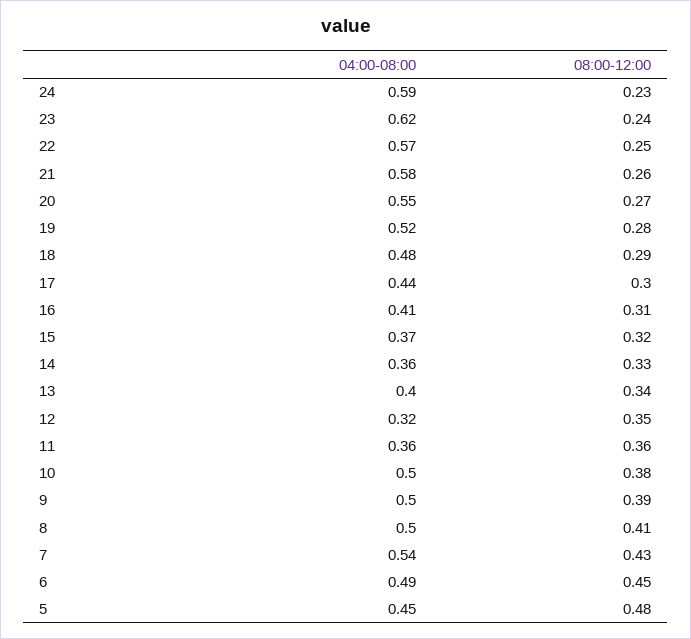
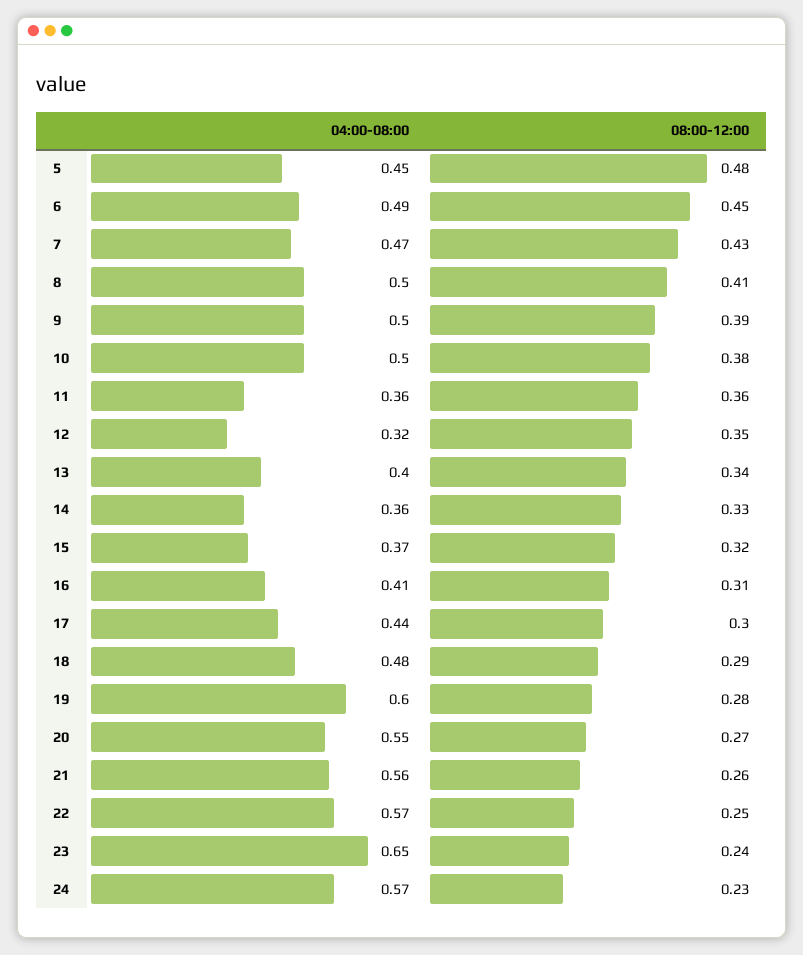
  {
    "04:00-08:00": {
-     "24": 0.59,
+     "24": 0.57,
-     "23": 0.62,
+     "23": 0.65,
      "22": 0.57,
-     "21": 0.58,
+     "21": 0.56,
      "20": 0.55,
-     "19": 0.52,
+     "19": 0.6,
      "18": 0.48,
      "17": 0.44,
      "16": 0.41,
      "15": 0.37,
      "14": 0.36,
      "13": 0.4,
      "12": 0.32,
      "11": 0.36,
      "10": 0.5,
      "9": 0.5,
      "8": 0.5,
-     "7": 0.54,
+     "7": 0.47,
      "6": 0.49,
      "5": 0.45
    },
    "08:00-12:00": {
      "24": 0.23,
      "23": 0.24,
      "22": 0.25,
      "21": 0.26,
      "20": 0.27,
      "19": 0.28,
      "18": 0.29,
      "17": 0.3,
      "16": 0.31,
      "15": 0.32,
      "14": 0.33,
      "13": 0.34,
      "12": 0.35,
      "11": 0.36,
      "10": 0.38,
      "9": 0.39,
      "8": 0.41,
      "7": 0.43,
      "6": 0.45,
      "5": 0.48
    }
  }

